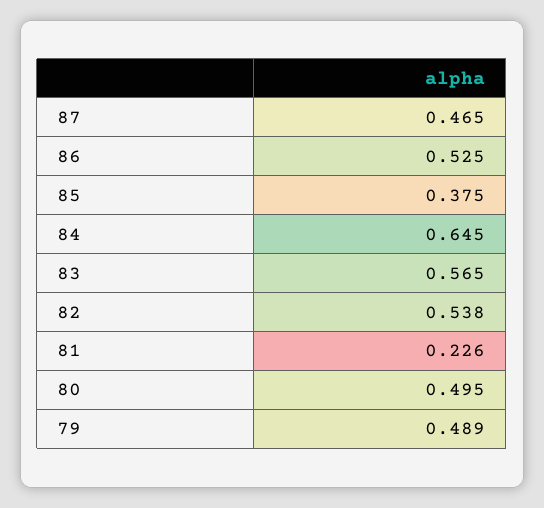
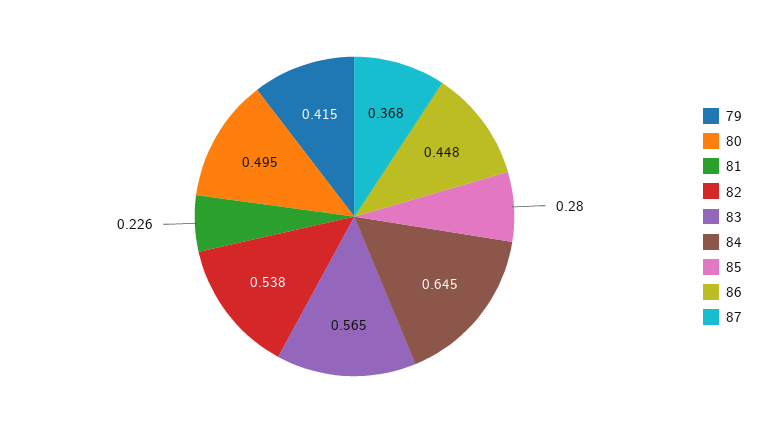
  {
-   "87": 0.465,
+   "87": 0.368,
-   "86": 0.525,
+   "86": 0.448,
-   "85": 0.375,
+   "85": 0.28,
    "84": 0.645,
    "83": 0.565,
    "82": 0.538,
    "81": 0.226,
    "80": 0.495,
-   "79": 0.489
+   "79": 0.415
  }

